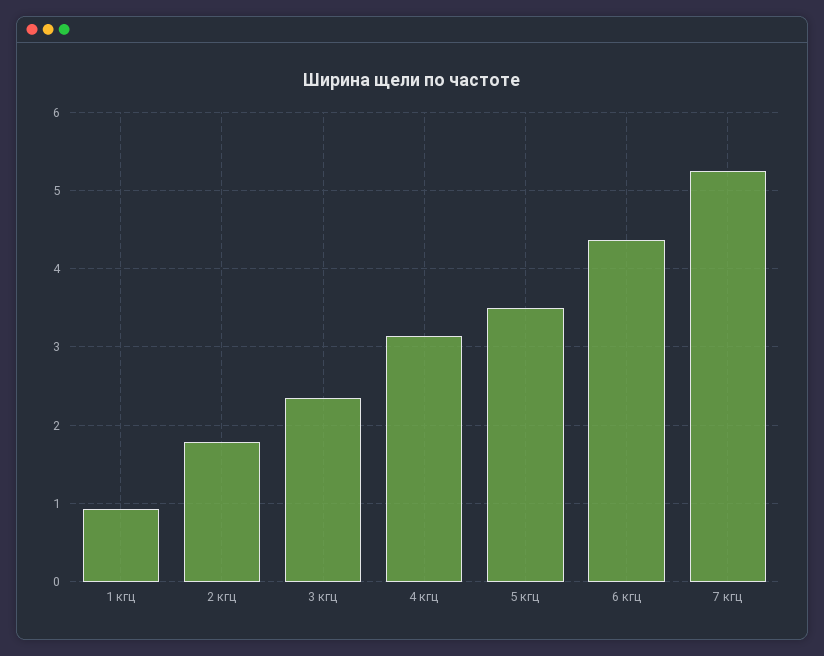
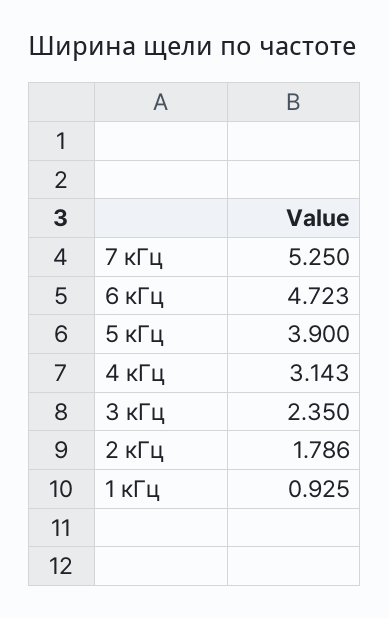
  {
    "1 кгц": 0.925,
    "2 кгц": 1.786,
    "3 кгц": 2.35,
    "4 кгц": 3.143,
-   "5 кгц": 3.5,
+   "5 кгц": 3.9,
-   "6 кгц": 4.4,
+   "6 кгц": 4.723,
    "7 кгц": 5.25
  }

